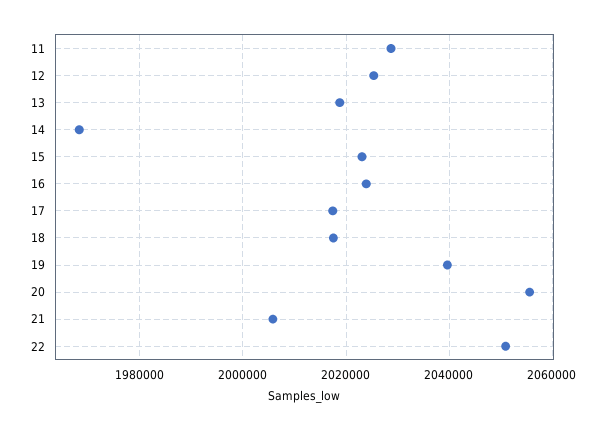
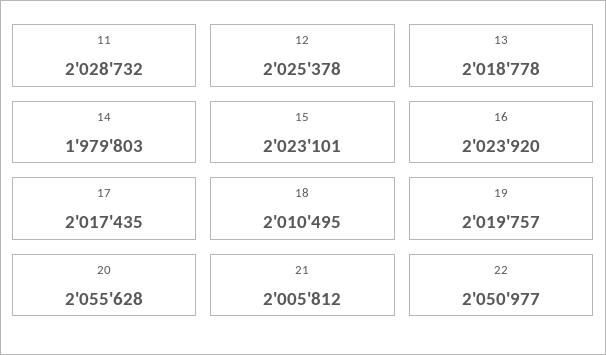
  {
    "11": 2028732,
    "12": 2025378,
    "13": 2018778,
-   "14": 1968000,
+   "14": 1979803,
    "15": 2023101,
    "16": 2023920,
    "17": 2017435,
-   "18": 2018000,
+   "18": 2010495,
-   "19": 2040000,
+   "19": 2019757,
    "20": 2055628,
    "21": 2005812,
    "22": 2050977
  }

